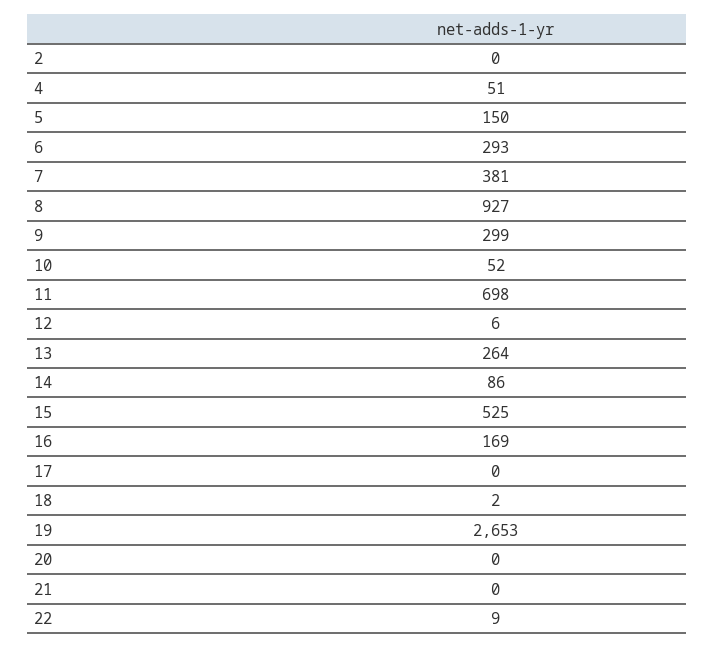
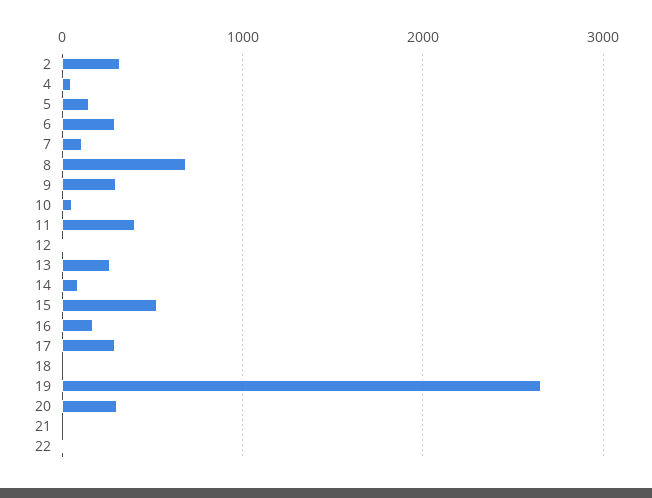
  {
-   "2": 0,
+   "2": 300,
    "4": 51,
    "5": 150,
    "6": 293,
-   "7": 381,
+   "7": 100,
-   "8": 927,
+   "8": 700,
    "9": 299,
    "10": 52,
-   "11": 698,
+   "11": 400,
    "12": 6,
    "13": 264,
    "14": 86,
    "15": 525,
    "16": 169,
-   "17": 0,
+   "17": 300,
    "18": 2,
    "19": 2653,
-   "20": 0,
+   "20": 300,
    "21": 0,
    "22": 9
  }

